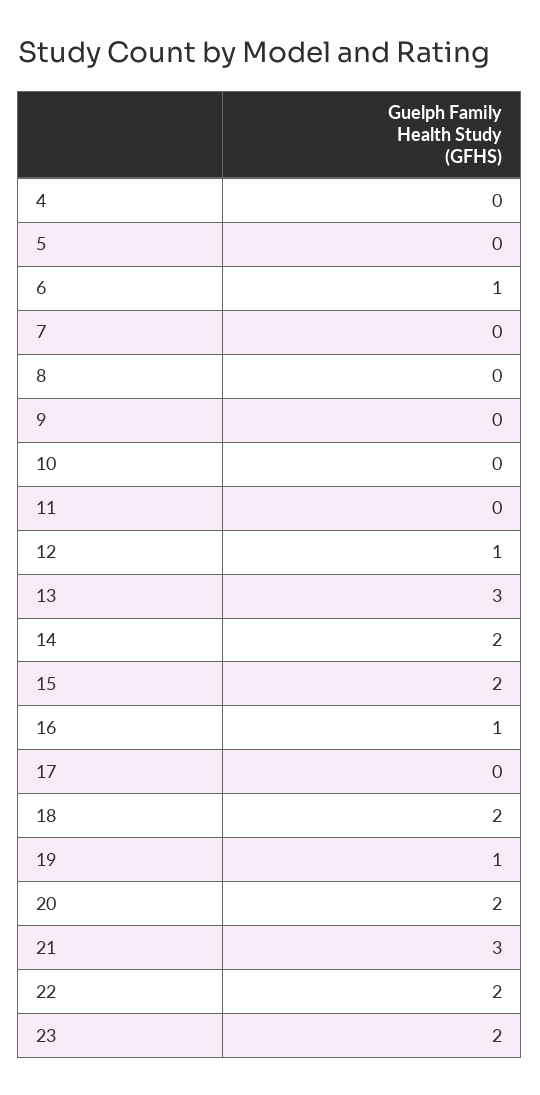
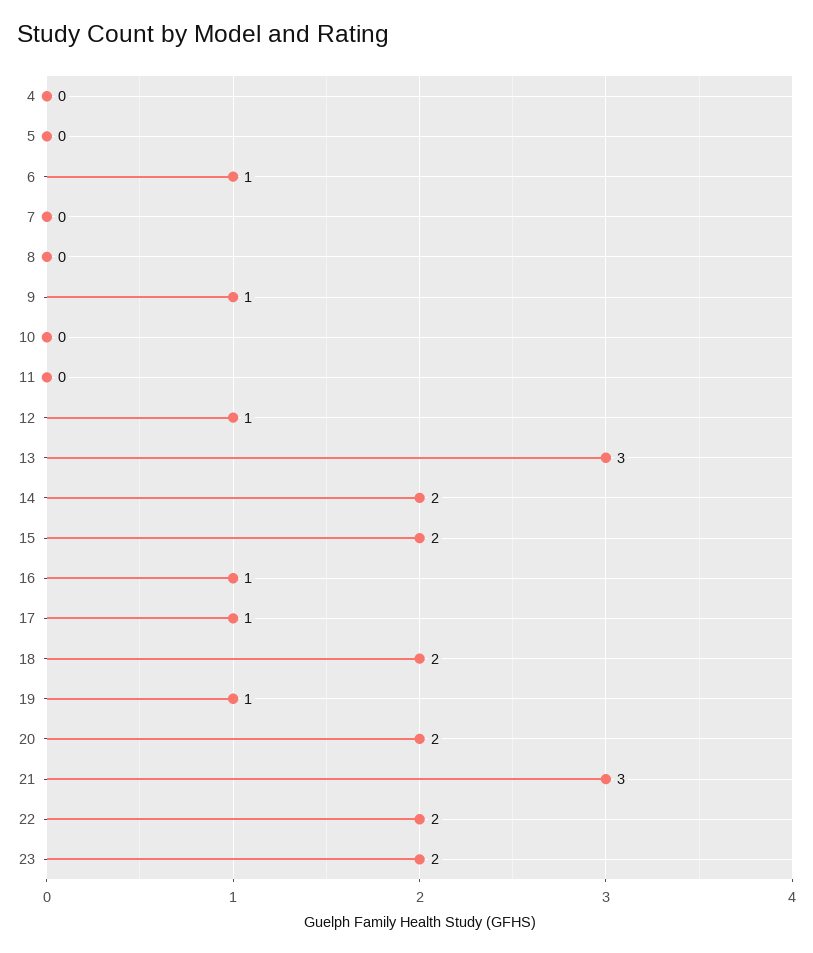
  {
    "4": 0,
    "5": 0,
    "6": 1,
    "7": 0,
    "8": 0,
-   "9": 0,
+   "9": 1,
    "10": 0,
    "11": 0,
    "12": 1,
    "13": 3,
    "14": 2,
    "15": 2,
    "16": 1,
-   "17": 0,
+   "17": 1,
    "18": 2,
    "19": 1,
    "20": 2,
    "21": 3,
    "22": 2,
    "23": 2
  }

